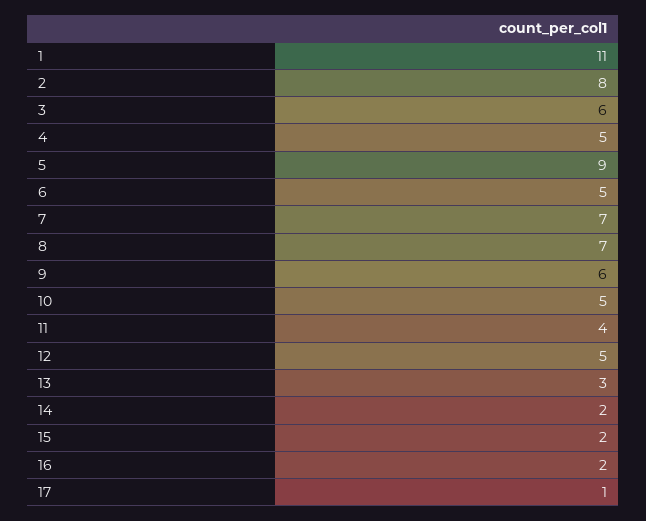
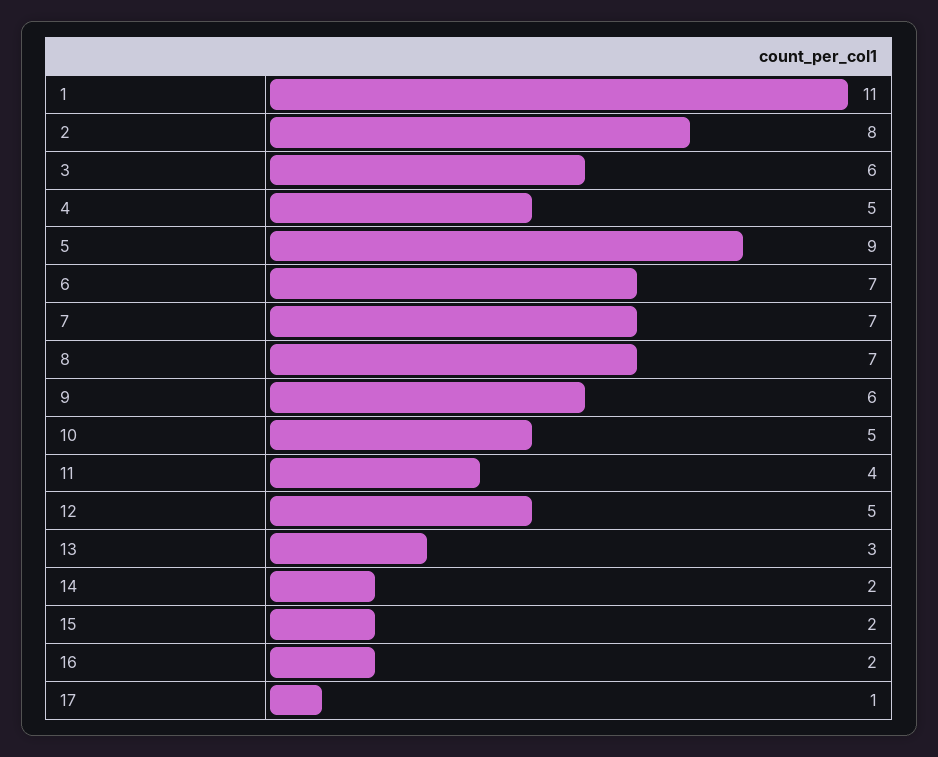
  {
    "1": 11,
    "2": 8,
    "3": 6,
    "4": 5,
    "5": 9,
-   "6": 5,
+   "6": 7,
    "7": 7,
    "8": 7,
    "9": 6,
    "10": 5,
    "11": 4,
    "12": 5,
    "13": 3,
    "14": 2,
    "15": 2,
    "16": 2,
    "17": 1
  }

